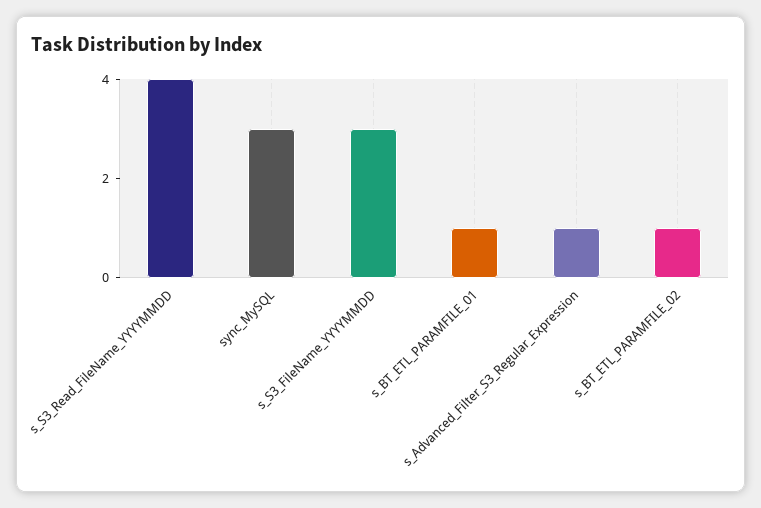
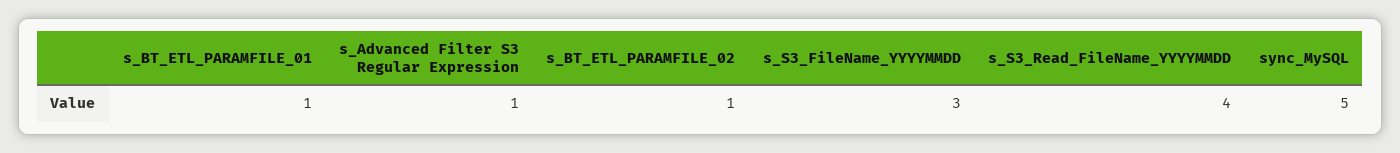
  {
    "s_S3_Read_FileName_YYYYMMDD": 4,
-   "sync_MySQL": 3,
+   "sync_MySQL": 5,
    "s_S3_FileName_YYYYMMDD": 3,
    "s_BT_ETL_PARAMFILE_01": 1,
    "s_Advanced_Filter_S3_Regular_Expression": 1,
    "s_BT_ETL_PARAMFILE_02": 1
  }

